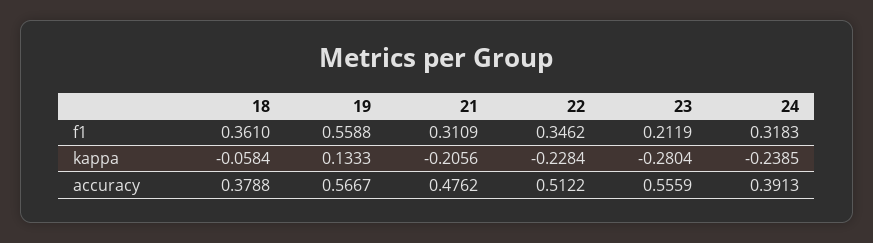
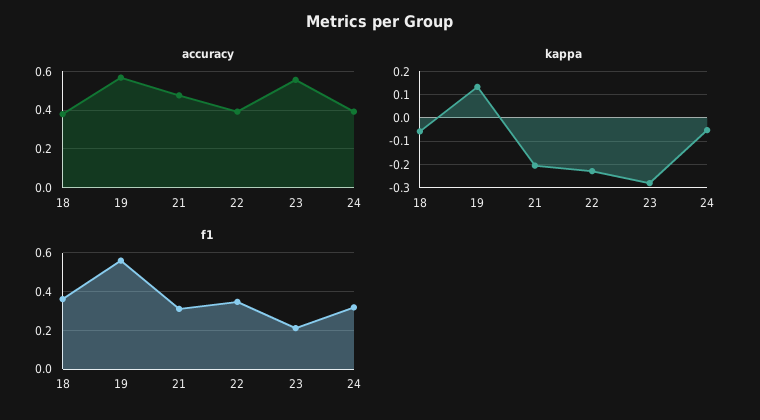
  {
    "f1": {
      "18": 0.361,
      "19": 0.5588,
      "21": 0.3109,
      "22": 0.3462,
      "23": 0.2119,
      "24": 0.3183
    },
    "kappa": {
      "18": -0.0584,
      "19": 0.1333,
      "21": -0.2056,
      "22": -0.2284,
      "23": -0.2804,
-     "24": -0.2385
+     "24": -0.05
    },
    "accuracy": {
      "18": 0.3788,
      "19": 0.5667,
      "21": 0.4762,
-     "22": 0.5122,
+     "22": 0.4,
      "23": 0.5559,
      "24": 0.3913
    }
  }

